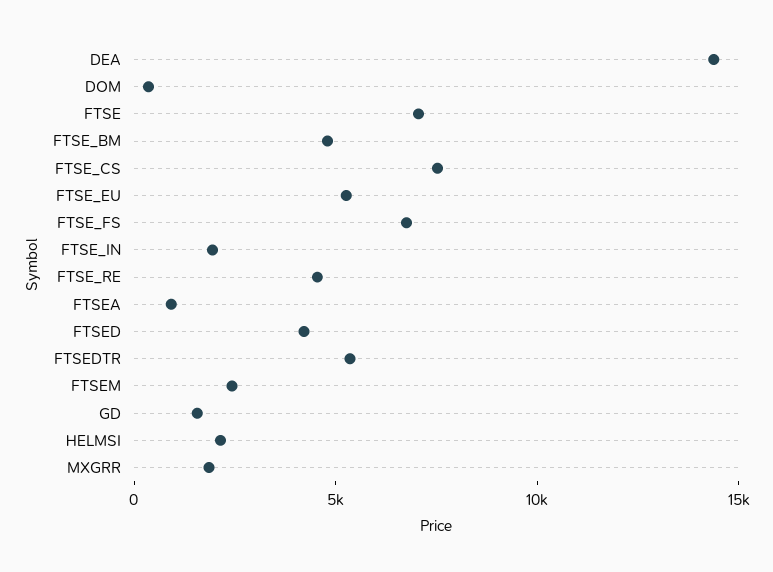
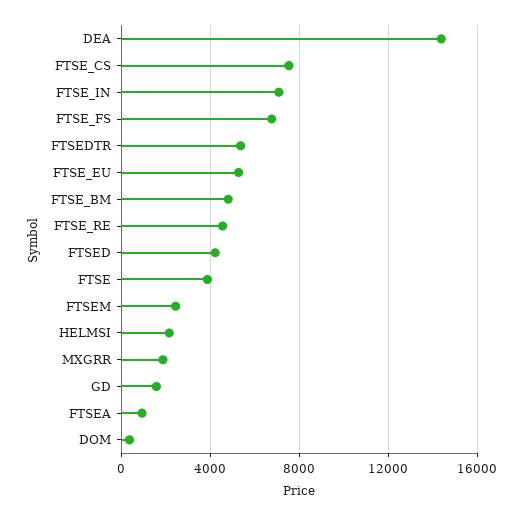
  {
    "DEA": 14500,
    "DOM": 500,
-   "FTSE": 7000,
+   "FTSE": 4000,
    "FTSE_BM": 5000,
    "FTSE_CS": 7500,
    "FTSE_EU": 5500,
    "FTSE_FS": 7000,
-   "FTSE_IN": 2000,
+   "FTSE_IN": 7000,
    "FTSE_RE": 4500,
    "FTSEA": 1000,
    "FTSED": 4000,
    "FTSEDTR": 5500,
    "FTSEM": 2500,
    "GD": 1500,
    "HELMSI": 2000,
    "MXGRR": 2000
  }

